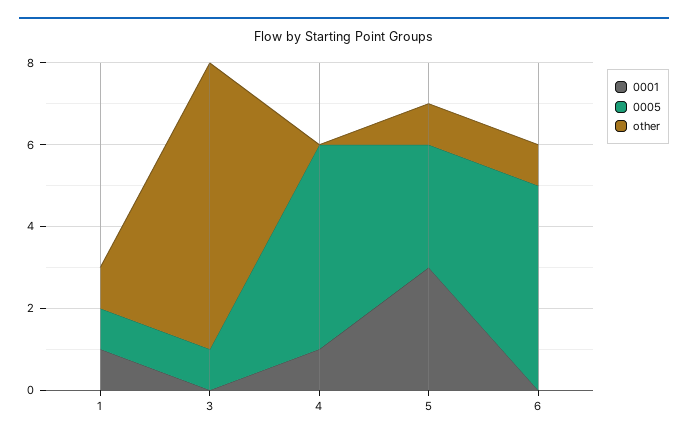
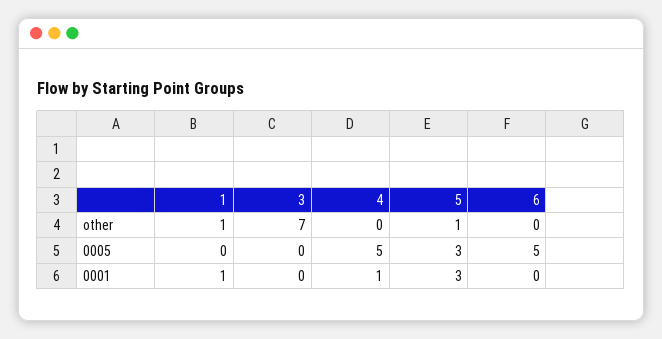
  {
    "0001": {
      "1": 1,
      "3": 0,
      "4": 1,
      "5": 3,
      "6": 0
    },
    "0005": {
-     "1": 1,
+     "1": 0,
-     "3": 1,
+     "3": 0,
      "4": 5,
      "5": 3,
      "6": 5
    },
    "other": {
      "1": 1,
      "3": 7,
      "4": 0,
      "5": 1,
-     "6": 1
+     "6": 0
    }
  }

